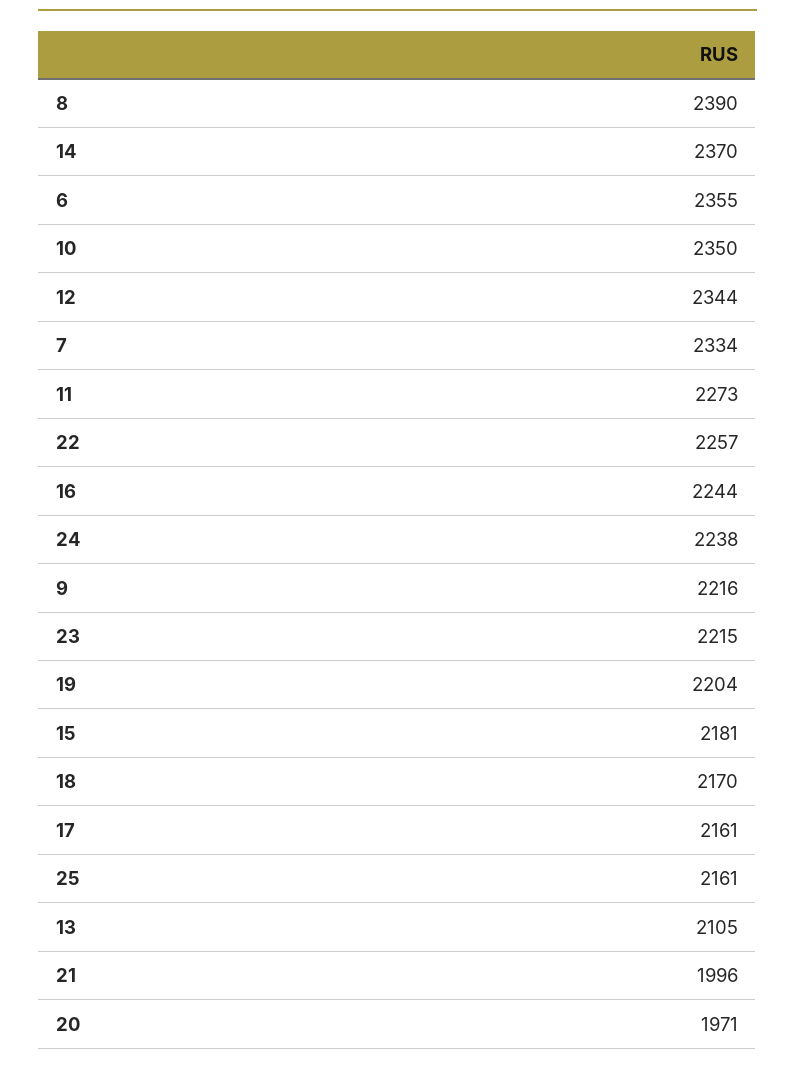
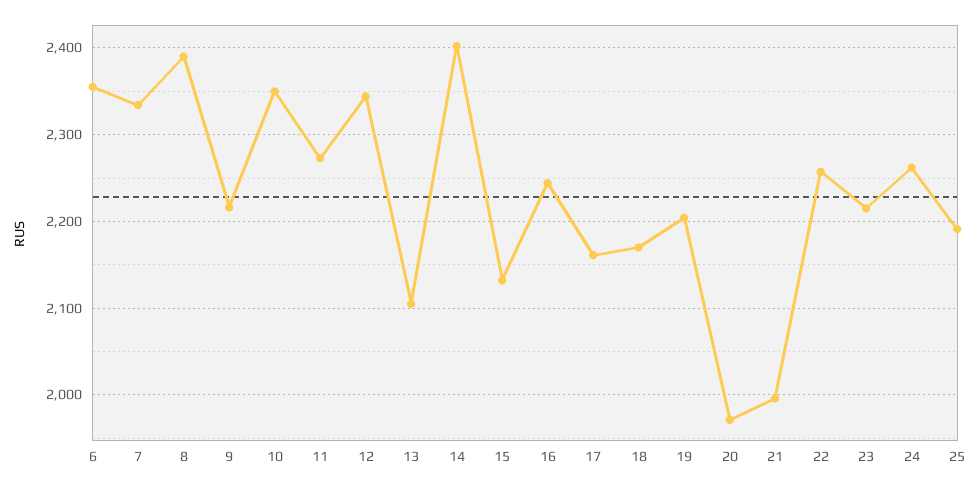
  {
    "8": 2390,
-   "14": 2370,
+   "14": 2400,
    "6": 2355,
    "10": 2350,
    "12": 2344,
    "7": 2334,
    "11": 2273,
    "22": 2257,
    "16": 2244,
-   "24": 2238,
+   "24": 2260,
    "9": 2216,
    "23": 2215,
    "19": 2204,
-   "15": 2181,
+   "15": 2130,
    "18": 2170,
    "17": 2161,
-   "25": 2161,
+   "25": 2190,
    "13": 2105,
    "21": 1996,
    "20": 1971
  }

